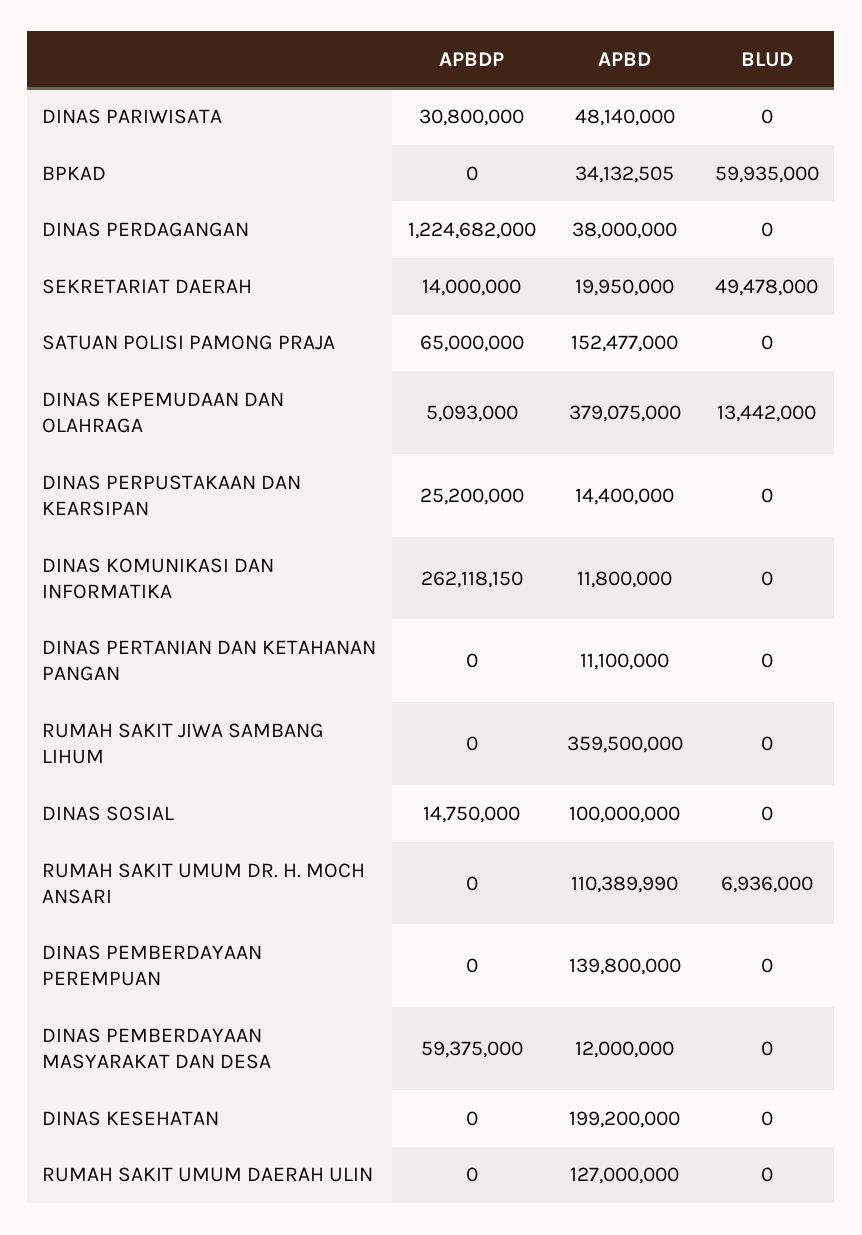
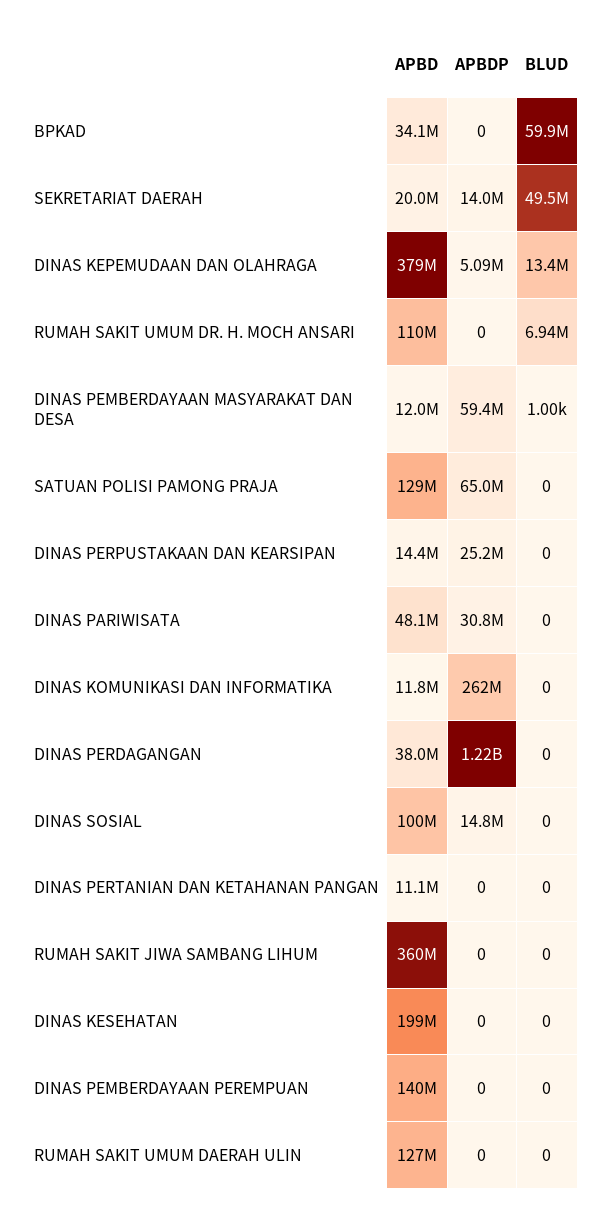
  {
    "APBDP": {
      "DINAS PARIWISATA": 30800000,
      "BPKAD": 0,
      "DINAS PERDAGANGAN": 1224682000,
      "SEKRETARIAT DAERAH": 14000000,
      "SATUAN POLISI PAMONG PRAJA": 65000000,
      "DINAS KEPEMUDAAN DAN OLAHRAGA": 5093000,
      "DINAS PERPUSTAKAAN DAN KEARSIPAN": 25200000,
      "DINAS KOMUNIKASI DAN INFORMATIKA": 262118150,
      "DINAS PERTANIAN DAN KETAHANAN PANGAN": 0,
      "RUMAH SAKIT JIWA SAMBANG LIHUM": 0,
      "DINAS SOSIAL": 14750000,
      "RUMAH SAKIT UMUM DR. H. MOCH ANSARI": 0,
      "DINAS PEMBERDAYAAN PEREMPUAN": 0,
      "DINAS PEMBERDAYAAN MASYARAKAT DAN DESA": 59375000,
      "DINAS KESEHATAN": 0,
      "RUMAH SAKIT UMUM DAERAH ULIN": 0
    },
    "APBD": {
      "DINAS PARIWISATA": 48140000,
      "BPKAD": 34132505,
      "DINAS PERDAGANGAN": 38000000,
      "SEKRETARIAT DAERAH": 19950000,
-     "SATUAN POLISI PAMONG PRAJA": 152477000,
+     "SATUAN POLISI PAMONG PRAJA": 129000000,
      "DINAS KEPEMUDAAN DAN OLAHRAGA": 379075000,
      "DINAS PERPUSTAKAAN DAN KEARSIPAN": 14400000,
      "DINAS KOMUNIKASI DAN INFORMATIKA": 11800000,
      "DINAS PERTANIAN DAN KETAHANAN PANGAN": 11100000,
      "RUMAH SAKIT JIWA SAMBANG LIHUM": 359500000,
      "DINAS SOSIAL": 100000000,
      "RUMAH SAKIT UMUM DR. H. MOCH ANSARI": 110389990,
      "DINAS PEMBERDAYAAN PEREMPUAN": 139800000,
      "DINAS PEMBERDAYAAN MASYARAKAT DAN DESA": 12000000,
      "DINAS KESEHATAN": 199200000,
      "RUMAH SAKIT UMUM DAERAH ULIN": 127000000
    },
    "BLUD": {
      "DINAS PARIWISATA": 0,
      "BPKAD": 59935000,
      "DINAS PERDAGANGAN": 0,
      "SEKRETARIAT DAERAH": 49478000,
      "SATUAN POLISI PAMONG PRAJA": 0,
      "DINAS KEPEMUDAAN DAN OLAHRAGA": 13442000,
      "DINAS PERPUSTAKAAN DAN KEARSIPAN": 0,
      "DINAS KOMUNIKASI DAN INFORMATIKA": 0,
      "DINAS PERTANIAN DAN KETAHANAN PANGAN": 0,
      "RUMAH SAKIT JIWA SAMBANG LIHUM": 0,
      "DINAS SOSIAL": 0,
      "RUMAH SAKIT UMUM DR. H. MOCH ANSARI": 6936000,
      "DINAS PEMBERDAYAAN PEREMPUAN": 0,
-     "DINAS PEMBERDAYAAN MASYARAKAT DAN DESA": 0,
+     "DINAS PEMBERDAYAAN MASYARAKAT DAN DESA": 1000,
      "DINAS KESEHATAN": 0,
      "RUMAH SAKIT UMUM DAERAH ULIN": 0
    }
  }

